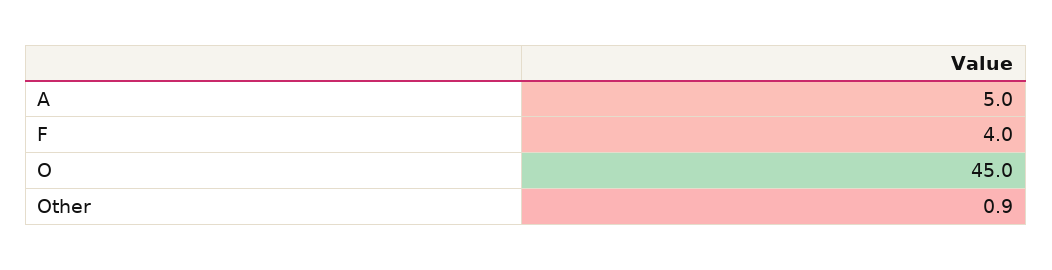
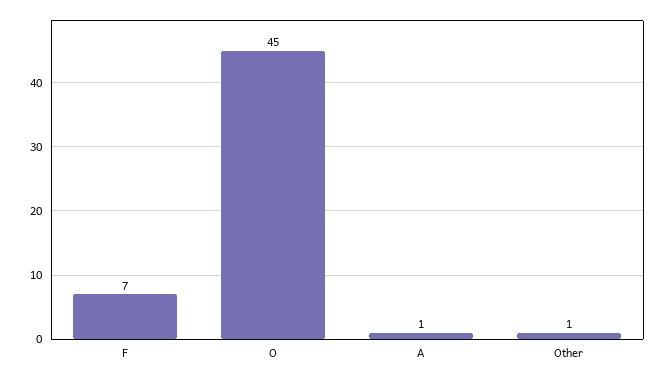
  {
-   "A": 5,
+   "A": 1,
-   "F": 4,
+   "F": 7,
    "O": 45,
    "Other": 0.9
  }

